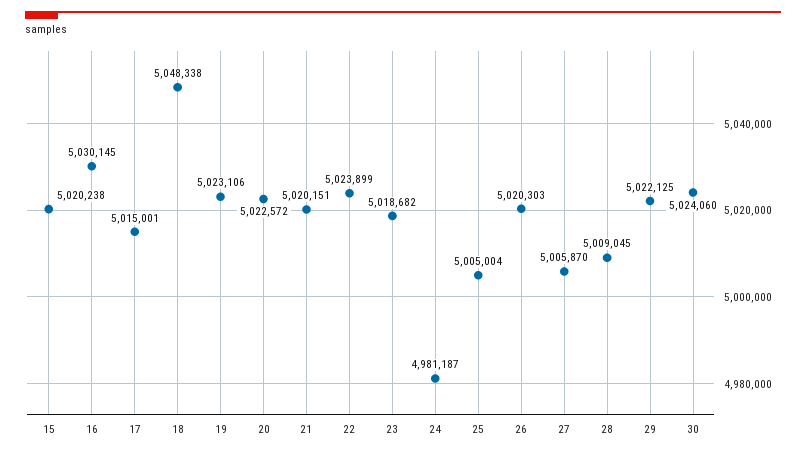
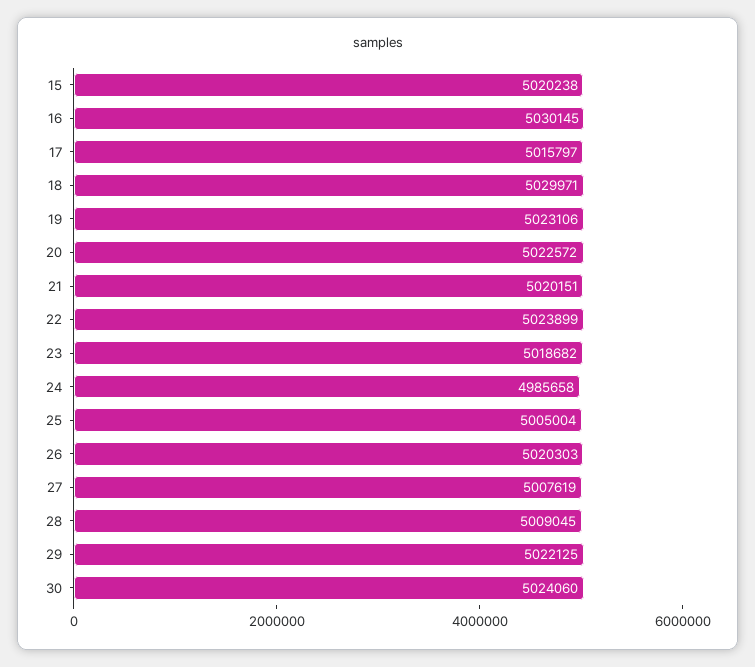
  {
    "15": 5020238,
    "16": 5030145,
-   "17": 5015001,
+   "17": 5015797,
-   "18": 5048338,
+   "18": 5029971,
    "19": 5023106,
    "20": 5022572,
    "21": 5020151,
    "22": 5023899,
    "23": 5018682,
-   "24": 4981187,
+   "24": 4985658,
    "25": 5005004,
    "26": 5020303,
-   "27": 5005870,
+   "27": 5007619,
    "28": 5009045,
    "29": 5022125,
    "30": 5024060
  }

